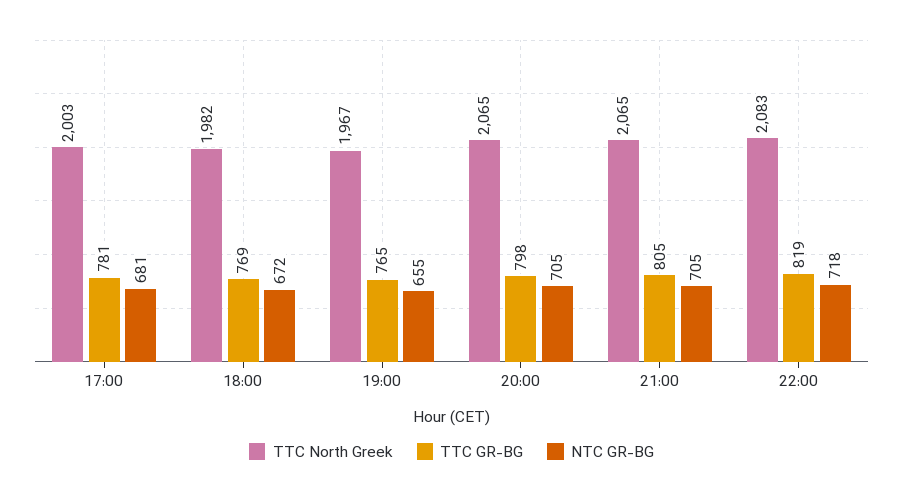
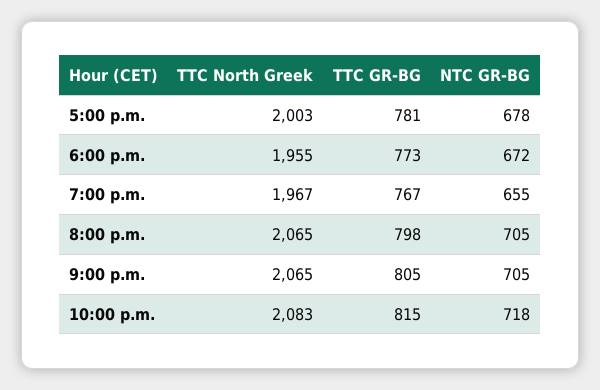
  {
    "TTC North Greek": {
      "17:00": 2003,
-     "18:00": 1982,
+     "18:00": 1955,
      "19:00": 1967,
      "20:00": 2065,
      "21:00": 2065,
      "22:00": 2083
    },
    "TTC GR-BG": {
      "17:00": 781,
-     "18:00": 769,
+     "18:00": 773,
-     "19:00": 765,
+     "19:00": 767,
      "20:00": 798,
      "21:00": 805,
-     "22:00": 819
+     "22:00": 815
    },
    "NTC GR-BG": {
-     "17:00": 681,
+     "17:00": 678,
      "18:00": 672,
      "19:00": 655,
      "20:00": 705,
      "21:00": 705,
      "22:00": 718
    }
  }

